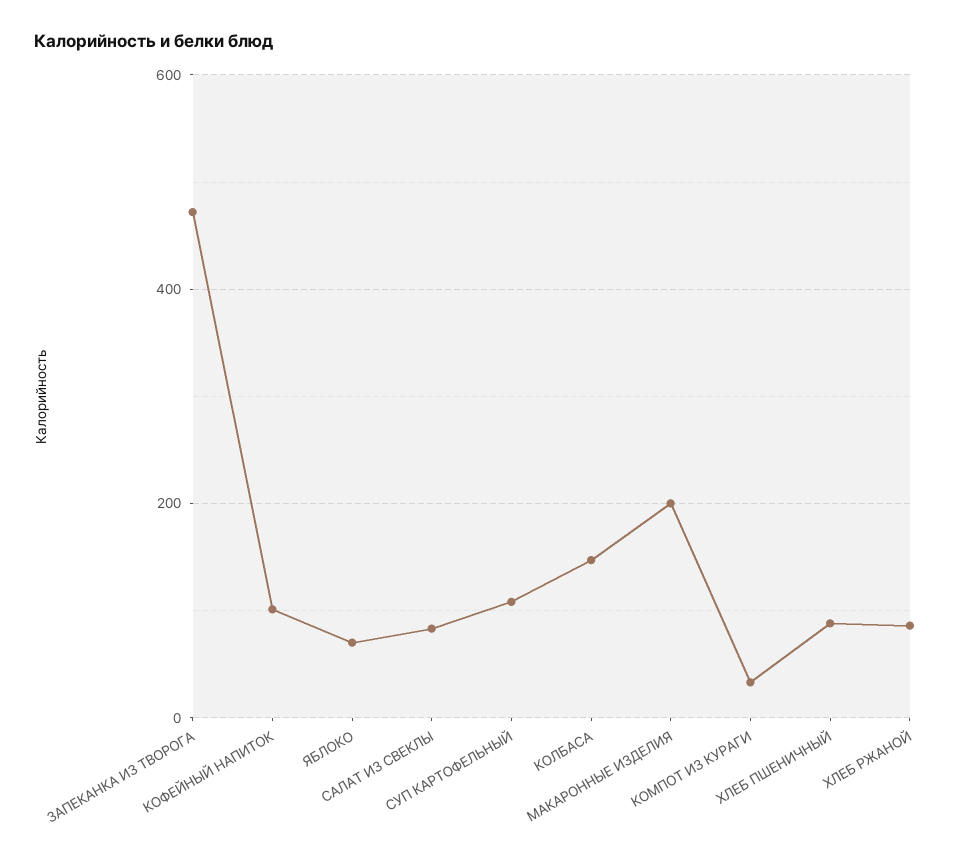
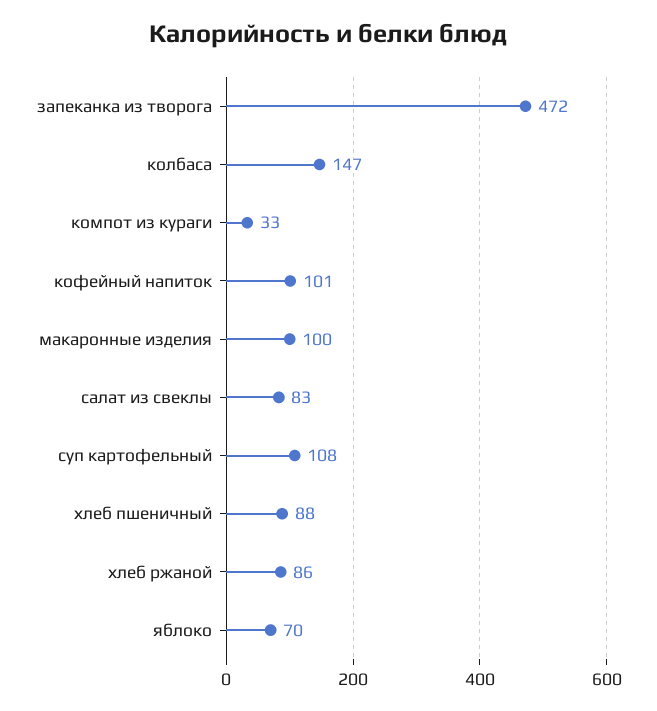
  {
    "ЗАПЕКАНКА ИЗ ТВОРОГА": 472,
    "КОФЕЙНЫЙ НАПИТОК": 101,
    "ЯБЛОКО": 70,
    "САЛАТ ИЗ СВЕКЛЫ": 83,
    "СУП КАРТОФЕЛЬНЫЙ": 108,
    "КОЛБАСА": 147,
-   "МАКАРОННЫЕ ИЗДЕЛИЯ": 200,
+   "МАКАРОННЫЕ ИЗДЕЛИЯ": 100,
    "КОМПОТ ИЗ КУРАГИ": 33,
    "ХЛЕБ ПШЕНИЧНЫЙ": 88,
    "ХЛЕБ РЖАНОЙ": 86
  }

